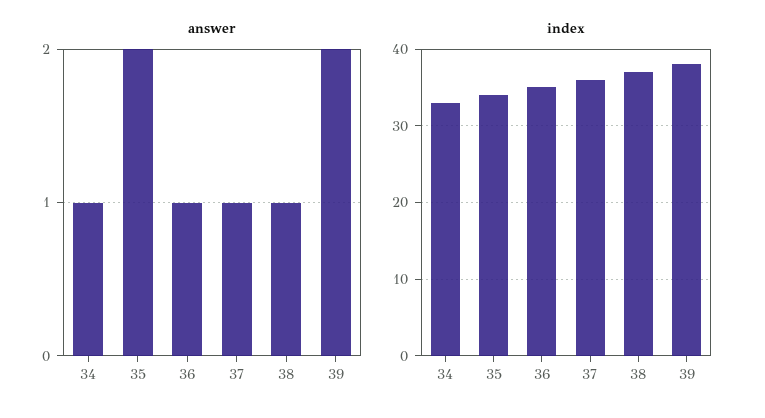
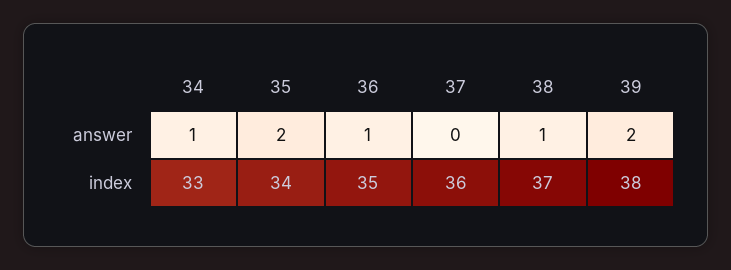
  {
    "answer": {
      "34": 1,
      "35": 2,
      "36": 1,
-     "37": 1,
+     "37": 0,
      "38": 1,
      "39": 2
    },
    "index": {
      "34": 33,
      "35": 34,
      "36": 35,
      "37": 36,
      "38": 37,
      "39": 38
    }
  }

